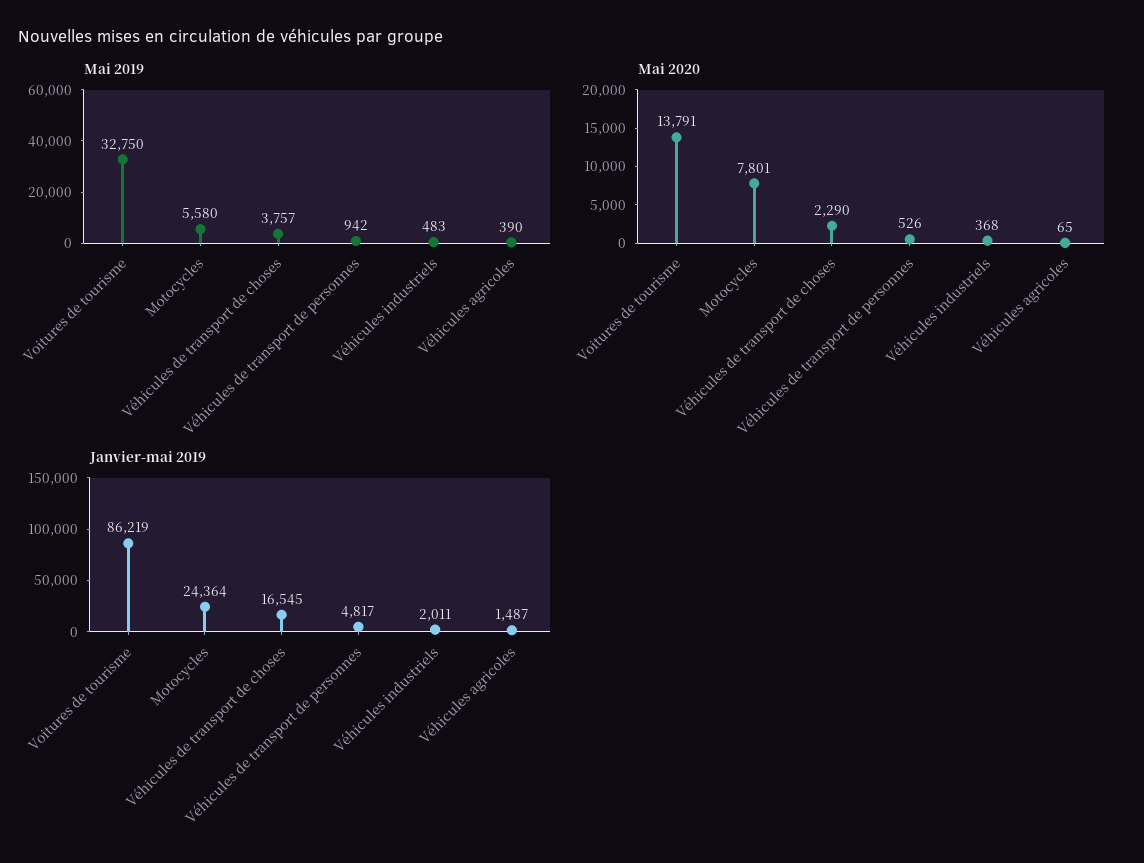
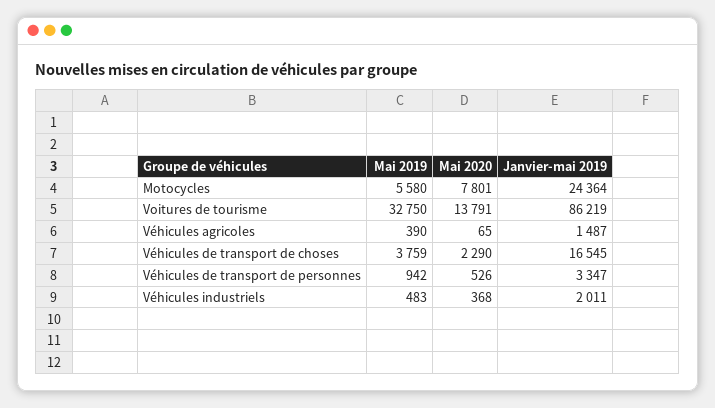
  {
    "Mai 2019": {
      "Voitures de tourisme": 32750,
      "Motocycles": 5580,
-     "Véhicules de transport de choses": 3757,
+     "Véhicules de transport de choses": 3759,
      "Véhicules de transport de personnes": 942,
      "Véhicules industriels": 483,
      "Véhicules agricoles": 390
    },
    "Mai 2020": {
      "Voitures de tourisme": 13791,
      "Motocycles": 7801,
      "Véhicules de transport de choses": 2290,
      "Véhicules de transport de personnes": 526,
      "Véhicules industriels": 368,
      "Véhicules agricoles": 65
    },
    "Janvier-mai 2019": {
      "Voitures de tourisme": 86219,
      "Motocycles": 24364,
      "Véhicules de transport de choses": 16545,
-     "Véhicules de transport de personnes": 4817,
+     "Véhicules de transport de personnes": 3347,
      "Véhicules industriels": 2011,
      "Véhicules agricoles": 1487
    }
  }

